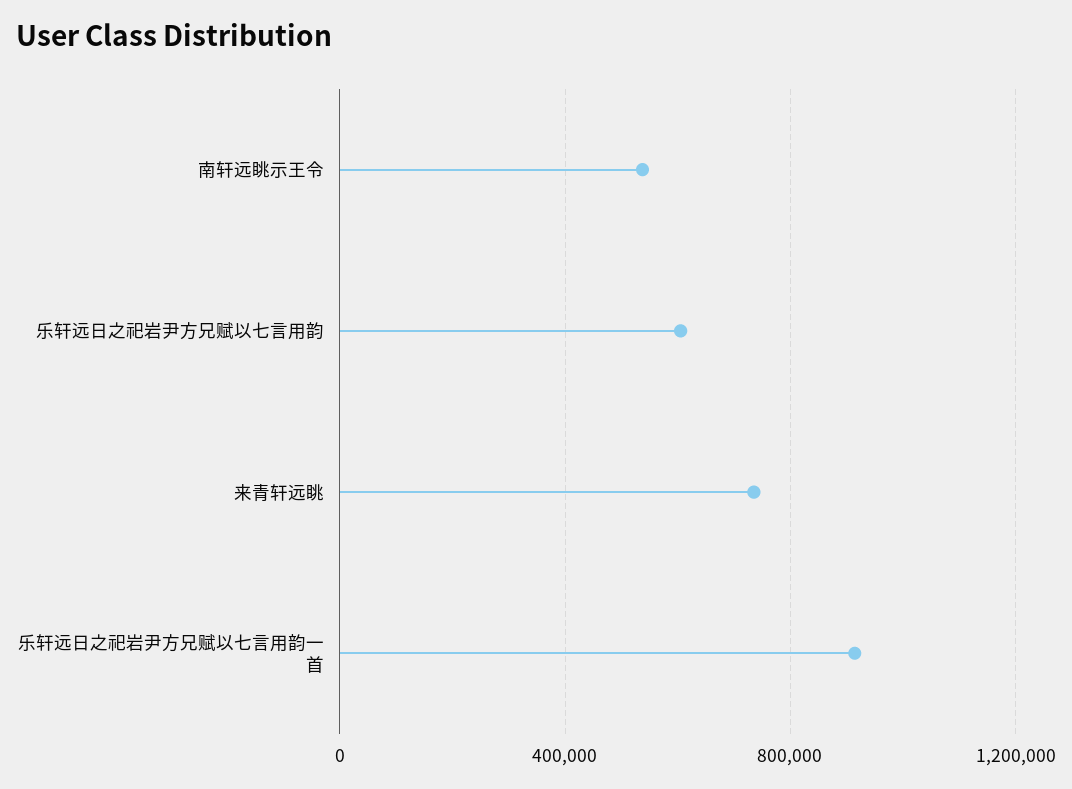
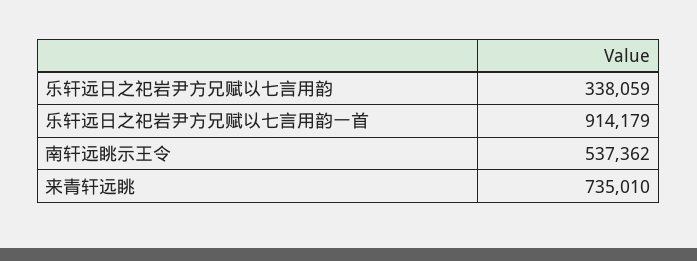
  {
    "南轩远眺示王令": 537362,
-   "乐轩远日之祀岩尹方兄赋以七言用韵": 600000,
+   "乐轩远日之祀岩尹方兄赋以七言用韵": 338059,
    "来青轩远眺": 735010,
    "乐轩远日之祀岩尹方兄赋以七言用韵一首": 914179
  }

